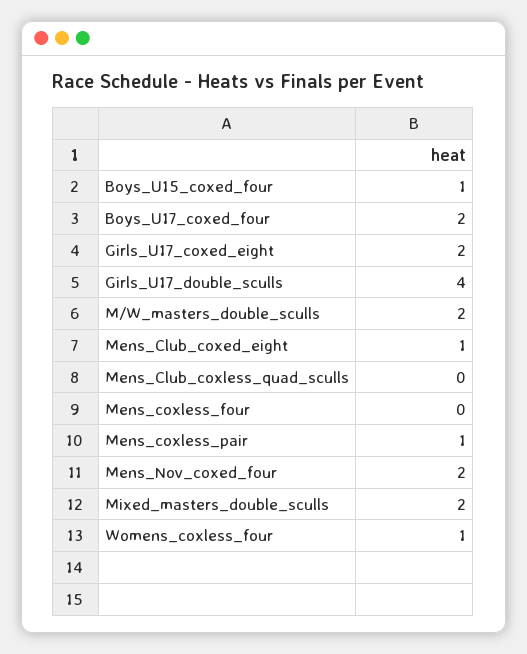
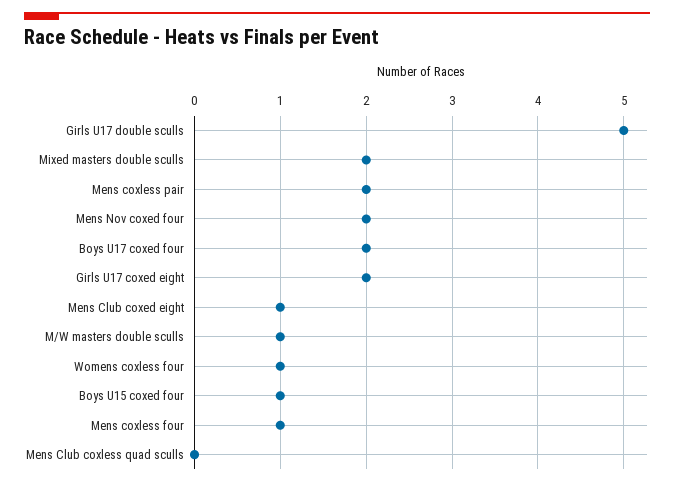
  {
    "Boys_U15_coxed_four": 1,
    "Boys_U17_coxed_four": 2,
    "Girls_U17_coxed_eight": 2,
-   "Girls_U17_double_sculls": 4,
+   "Girls_U17_double_sculls": 5,
-   "M/W_masters_double_sculls": 2,
+   "M/W_masters_double_sculls": 1,
    "Mens_Club_coxed_eight": 1,
    "Mens_Club_coxless_quad_sculls": 0,
-   "Mens_coxless_four": 0,
+   "Mens_coxless_four": 1,
-   "Mens_coxless_pair": 1,
+   "Mens_coxless_pair": 2,
    "Mens_Nov_coxed_four": 2,
    "Mixed_masters_double_sculls": 2,
    "Womens_coxless_four": 1
  }

